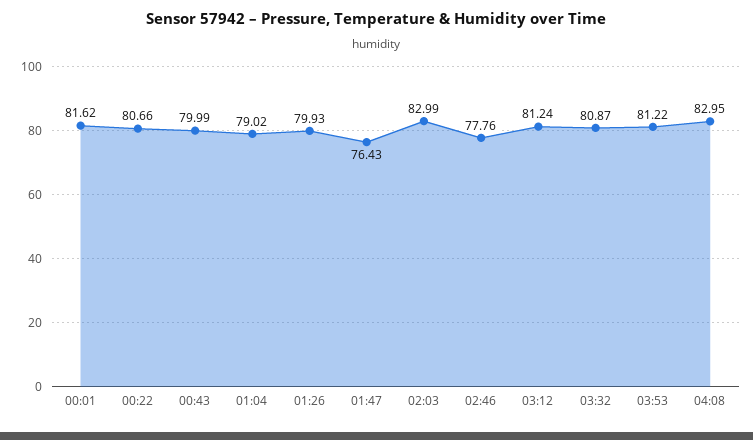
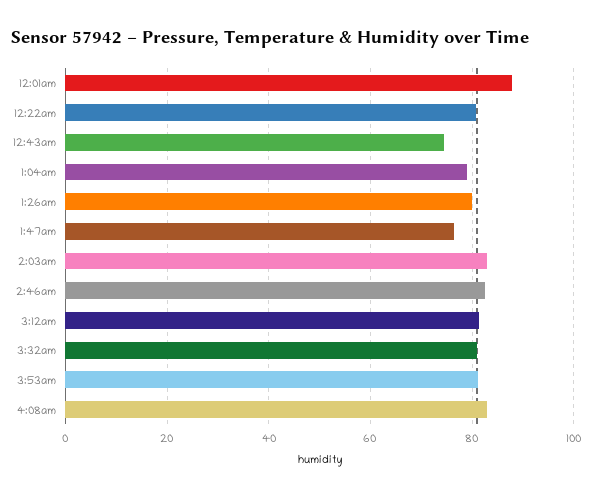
  {
-   "00:01": 81.62,
+   "00:01": 88,
    "00:22": 80.66,
-   "00:43": 79.99,
+   "00:43": 74,
    "01:04": 79.02,
    "01:26": 79.93,
    "01:47": 76.43,
    "02:03": 82.99,
-   "02:46": 77.76,
+   "02:46": 82,
    "03:12": 81.24,
    "03:32": 80.87,
    "03:53": 81.22,
    "04:08": 82.95
  }

